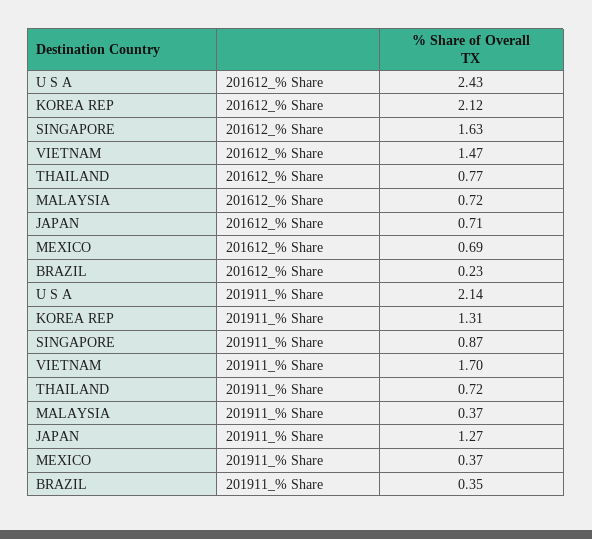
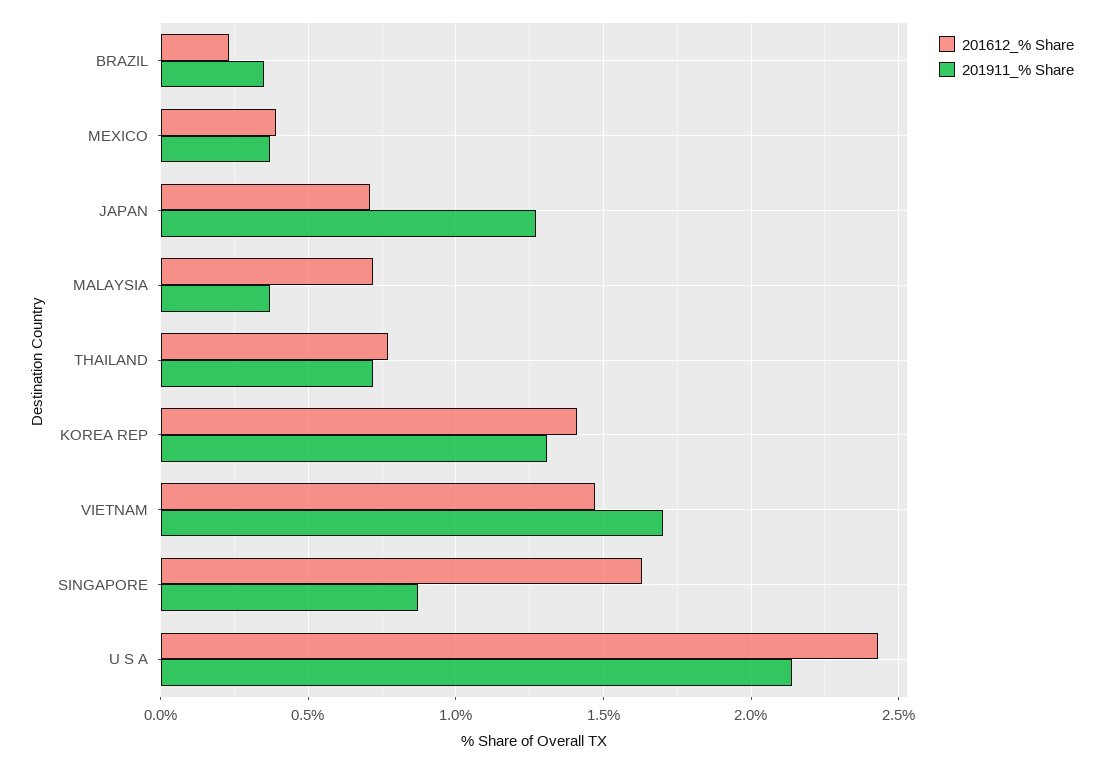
  {
    "201612_% Share": {
      "U S A": 2.43,
-     "KOREA REP": 2.12,
+     "KOREA REP": 1.4,
      "SINGAPORE": 1.63,
      "VIETNAM": 1.47,
      "THAILAND": 0.77,
      "MALAYSIA": 0.72,
      "JAPAN": 0.71,
-     "MEXICO": 0.69,
+     "MEXICO": 0.4,
      "BRAZIL": 0.23
    },
    "201911_% Share": {
      "U S A": 2.14,
      "KOREA REP": 1.31,
      "SINGAPORE": 0.87,
      "VIETNAM": 1.7,
      "THAILAND": 0.72,
      "MALAYSIA": 0.37,
      "JAPAN": 1.27,
      "MEXICO": 0.37,
      "BRAZIL": 0.35
    }
  }

